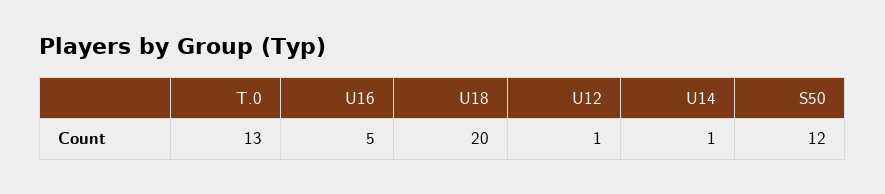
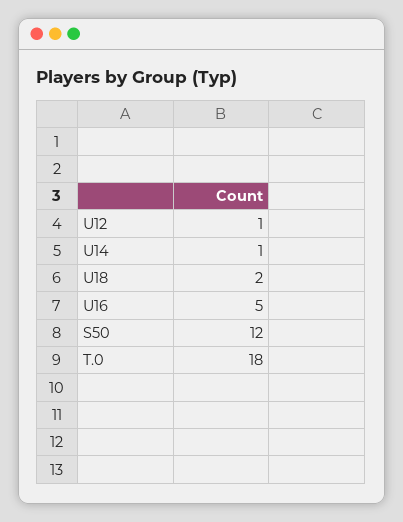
  {
-   "T.0": 13,
+   "T.0": 18,
    "U16": 5,
-   "U18": 20,
+   "U18": 2,
    "U12": 1,
    "U14": 1,
    "S50": 12
  }

